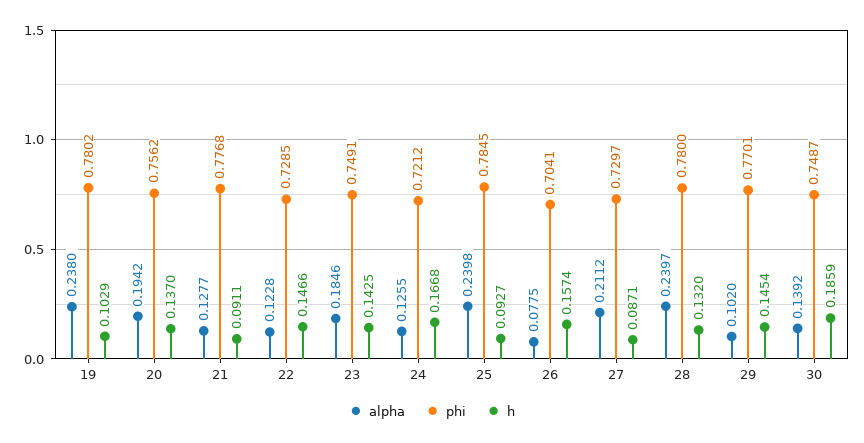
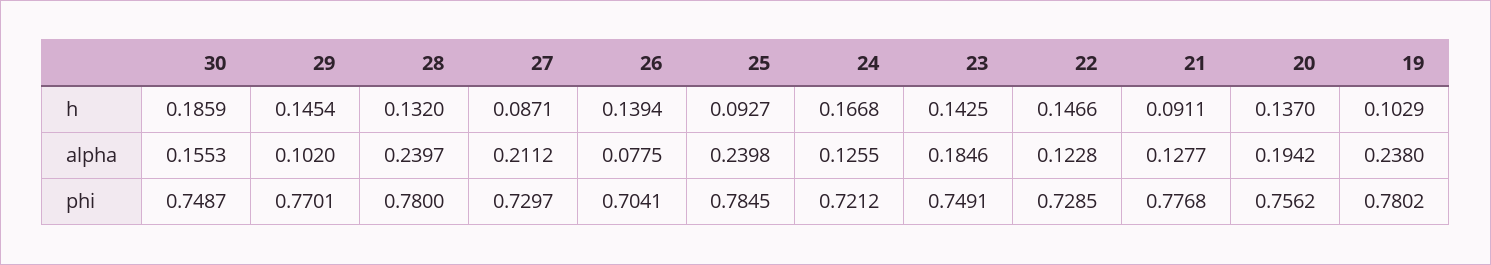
  {
    "alpha": {
      "19": 0.238,
      "20": 0.1942,
      "21": 0.1277,
      "22": 0.1228,
      "23": 0.1846,
      "24": 0.1255,
      "25": 0.2398,
      "26": 0.0775,
      "27": 0.2112,
      "28": 0.2397,
      "29": 0.102,
-     "30": 0.1392
+     "30": 0.1553
    },
    "phi": {
      "19": 0.7802,
      "20": 0.7562,
      "21": 0.7768,
      "22": 0.7285,
      "23": 0.7491,
      "24": 0.7212,
      "25": 0.7845,
      "26": 0.7041,
      "27": 0.7297,
      "28": 0.78,
      "29": 0.7701,
      "30": 0.7487
    },
    "h": {
      "19": 0.1029,
      "20": 0.137,
      "21": 0.0911,
      "22": 0.1466,
      "23": 0.1425,
      "24": 0.1668,
      "25": 0.0927,
-     "26": 0.1574,
+     "26": 0.1394,
      "27": 0.0871,
      "28": 0.132,
      "29": 0.1454,
      "30": 0.1859
    }
  }

